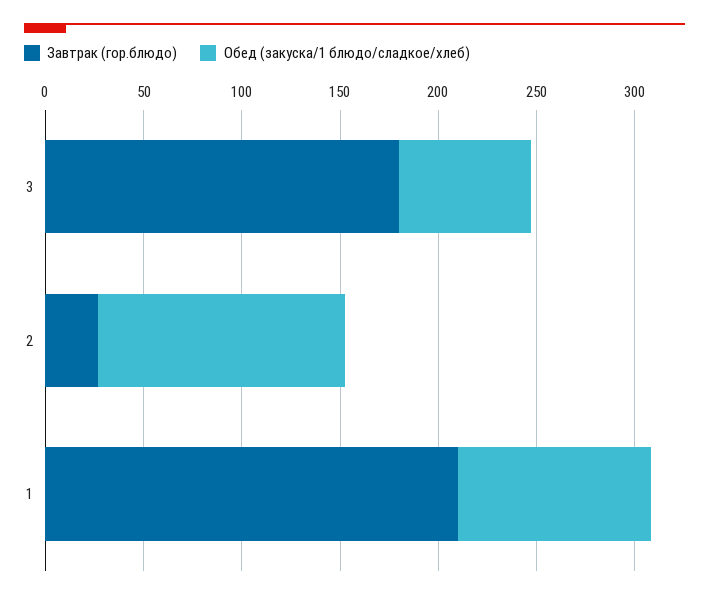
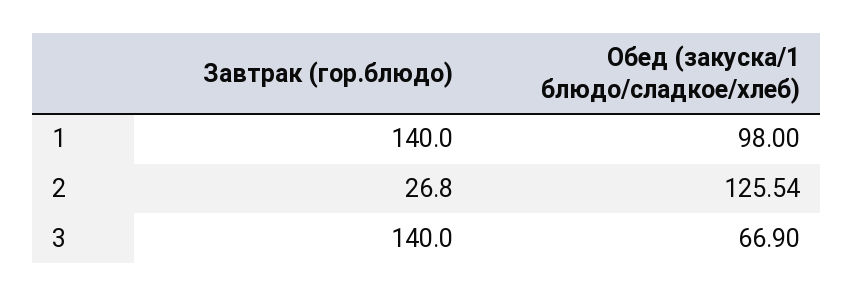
  {
    "Завтрак (гор.блюдо)": {
-     "3": 180,
+     "3": 140,
      "2": 26.8,
-     "1": 210
+     "1": 140
    },
    "Обед (закуска/1 блюдо/сладкое/хлеб)": {
      "3": 66.9,
      "2": 125.54,
      "1": 98
    }
  }

